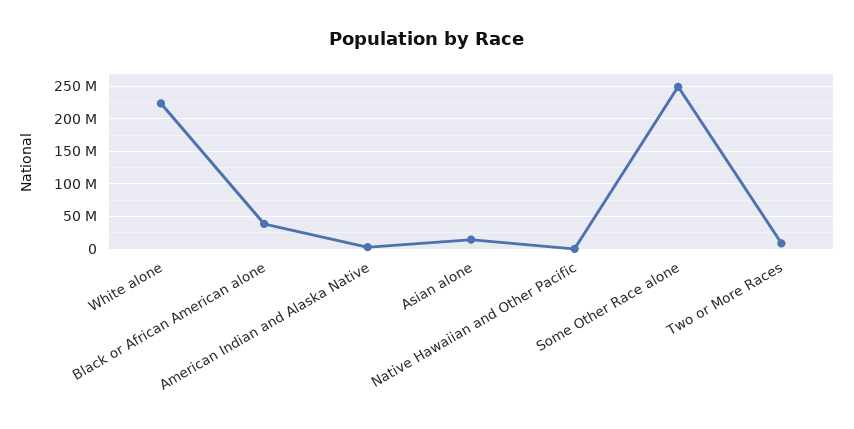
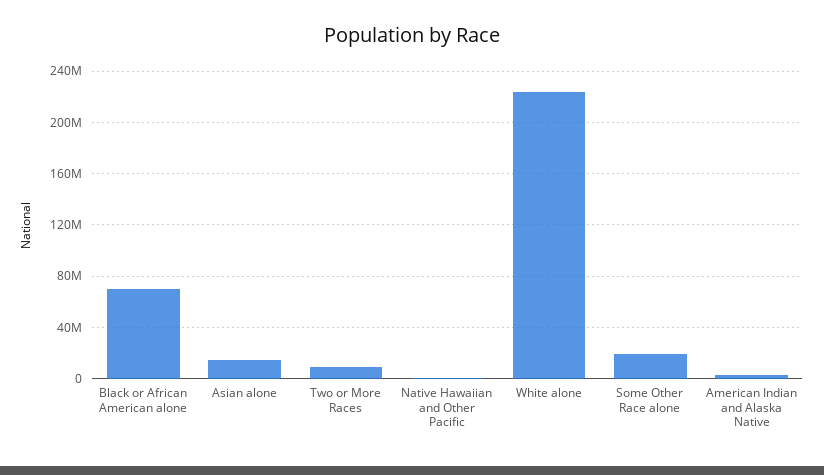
  {
    "White alone": 225000000,
-   "Black or African American alone": 40000000,
+   "Black or African American alone": 70000000,
    "American Indian and Alaska Native": 5000000,
    "Asian alone": 15000000,
    "Native Hawaiian and Other Pacific": 0,
-   "Some Other Race alone": 250000000,
+   "Some Other Race alone": 20000000,
    "Two or More Races": 10000000
  }

